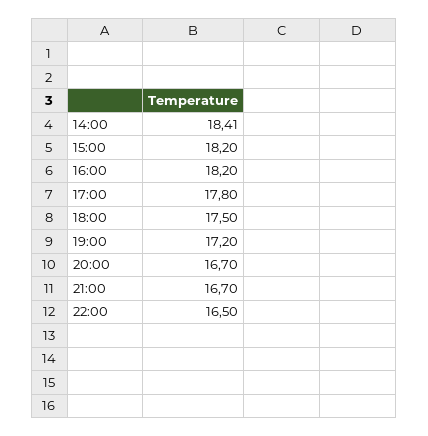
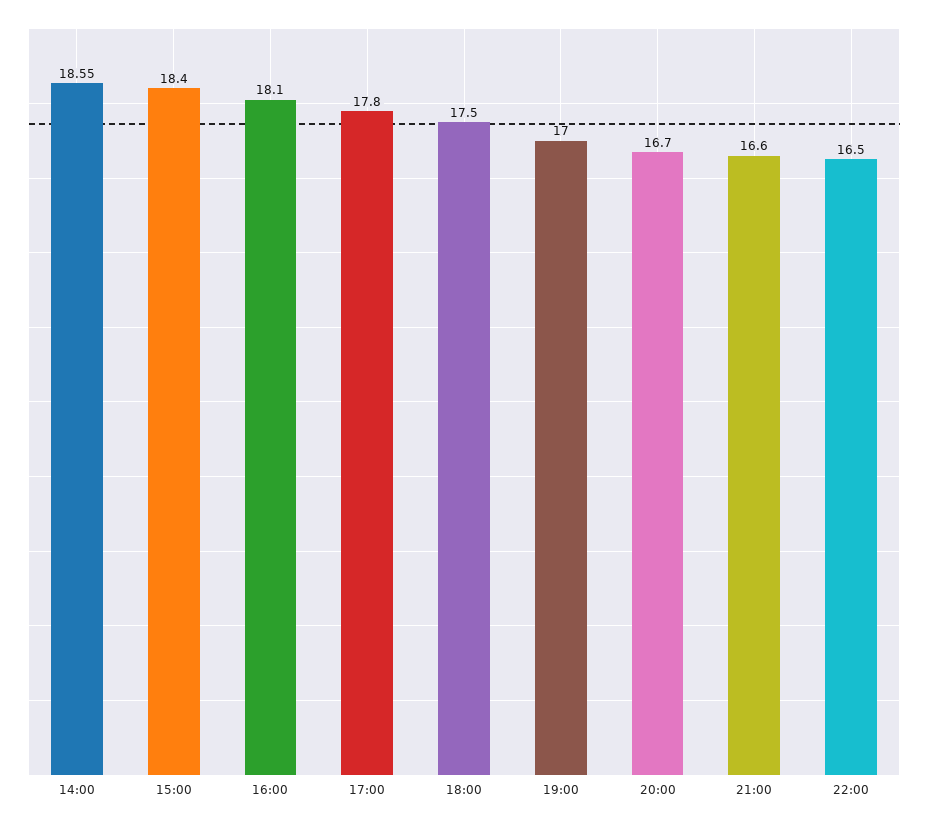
  {
-   "14:00": 18.41,
+   "14:00": 18.55,
-   "15:00": 18.2,
+   "15:00": 18.4,
-   "16:00": 18.2,
+   "16:00": 18.1,
    "17:00": 17.8,
    "18:00": 17.5,
-   "19:00": 17.2,
+   "19:00": 17,
    "20:00": 16.7,
-   "21:00": 16.7,
+   "21:00": 16.6,
    "22:00": 16.5
  }

